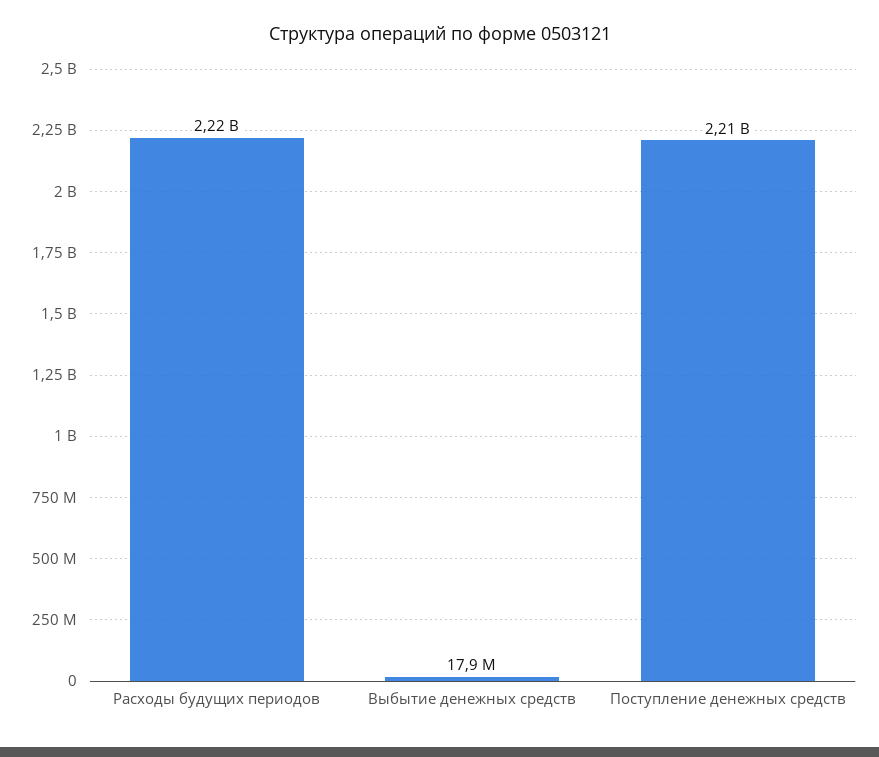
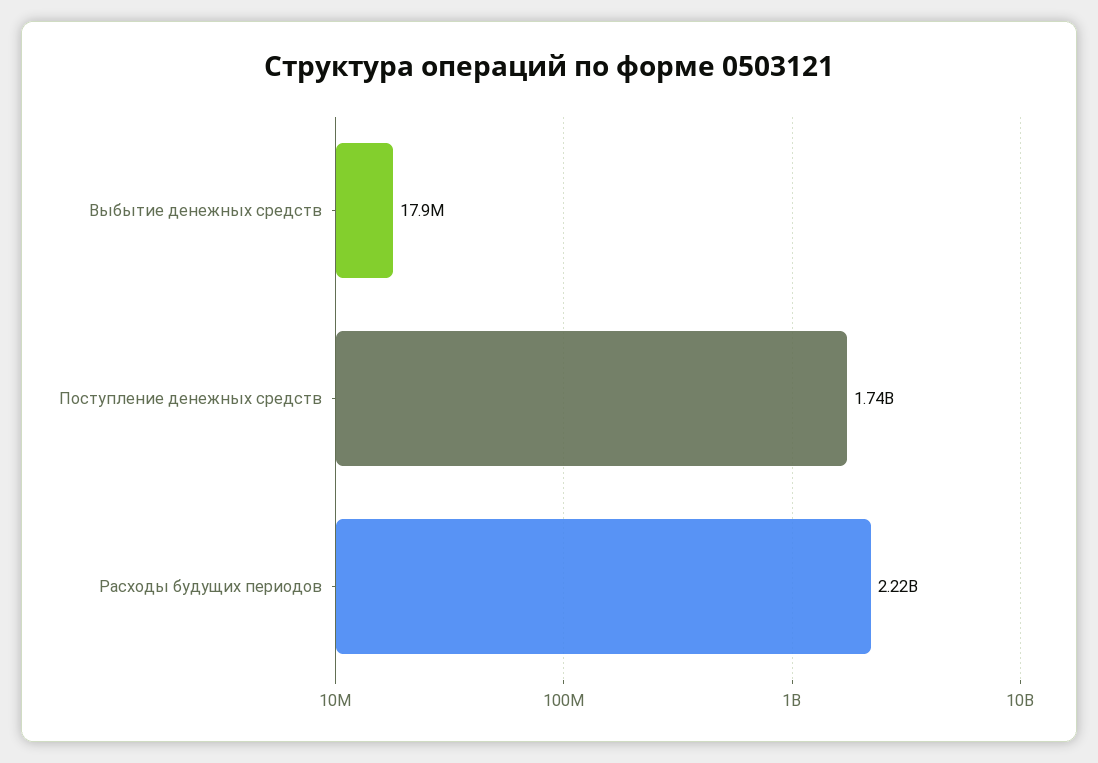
  {
    "Расходы будущих периодов": 2220000000,
    "Выбытие денежных средств": 17900000,
-   "Поступление денежных средств": 2210000000
+   "Поступление денежных средств": 1740000000
  }

